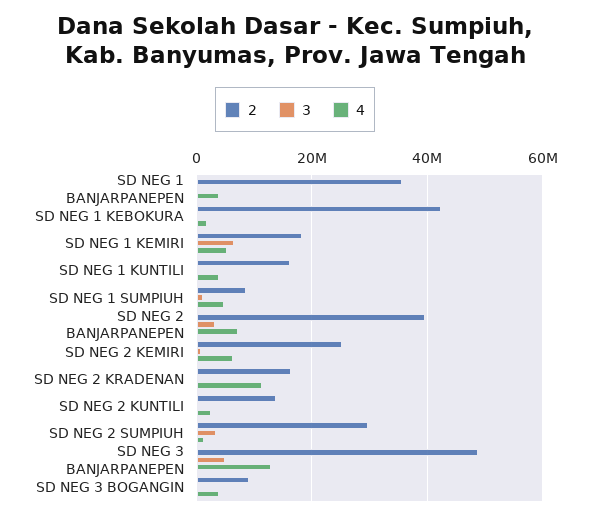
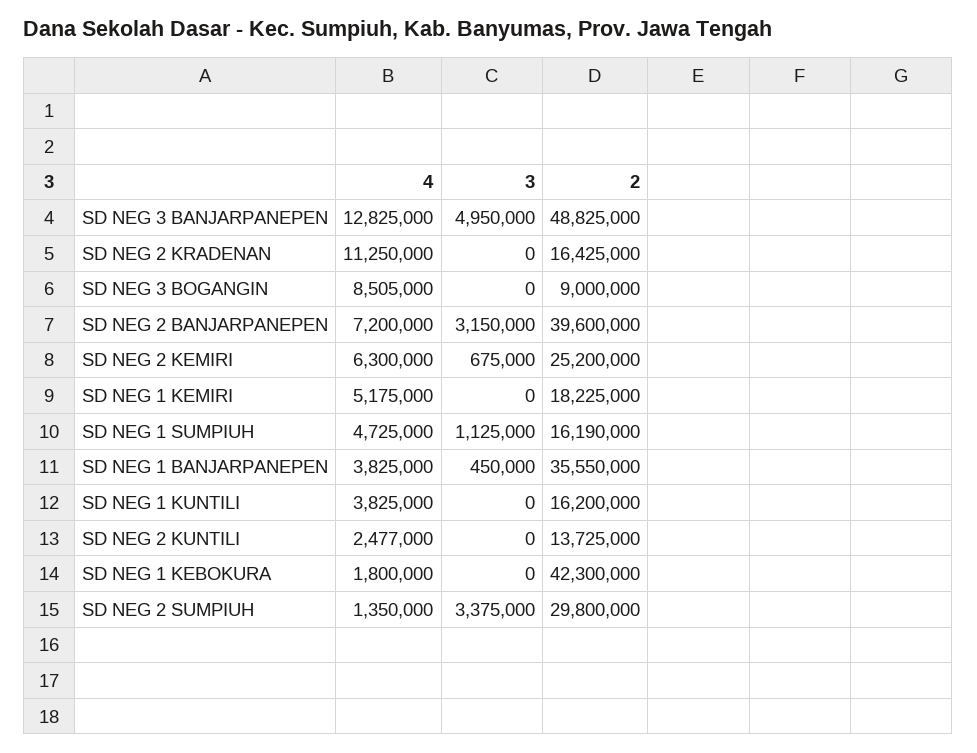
  {
    "2": {
      "SD NEG 1 BANJARPANEPEN": 35550000,
      "SD NEG 1 KEBOKURA": 42300000,
      "SD NEG 1 KEMIRI": 18225000,
      "SD NEG 1 KUNTILI": 16200000,
-     "SD NEG 1 SUMPIUH": 8000000,
+     "SD NEG 1 SUMPIUH": 16190000,
      "SD NEG 2 BANJARPANEPEN": 39600000,
      "SD NEG 2 KEMIRI": 25200000,
      "SD NEG 2 KRADENAN": 16425000,
      "SD NEG 2 KUNTILI": 13725000,
      "SD NEG 2 SUMPIUH": 29800000,
      "SD NEG 3 BANJARPANEPEN": 48825000,
      "SD NEG 3 BOGANGIN": 9000000
    },
    "3": {
      "SD NEG 1 BANJARPANEPEN": 450000,
      "SD NEG 1 KEBOKURA": 0,
-     "SD NEG 1 KEMIRI": 6000000,
+     "SD NEG 1 KEMIRI": 0,
      "SD NEG 1 KUNTILI": 0,
      "SD NEG 1 SUMPIUH": 1125000,
      "SD NEG 2 BANJARPANEPEN": 3150000,
      "SD NEG 2 KEMIRI": 675000,
      "SD NEG 2 KRADENAN": 0,
      "SD NEG 2 KUNTILI": 0,
      "SD NEG 2 SUMPIUH": 3375000,
      "SD NEG 3 BANJARPANEPEN": 4950000,
      "SD NEG 3 BOGANGIN": 0
    },
    "4": {
      "SD NEG 1 BANJARPANEPEN": 3825000,
      "SD NEG 1 KEBOKURA": 1800000,
      "SD NEG 1 KEMIRI": 5175000,
      "SD NEG 1 KUNTILI": 3825000,
      "SD NEG 1 SUMPIUH": 4725000,
      "SD NEG 2 BANJARPANEPEN": 7200000,
      "SD NEG 2 KEMIRI": 6300000,
      "SD NEG 2 KRADENAN": 11250000,
      "SD NEG 2 KUNTILI": 2477000,
      "SD NEG 2 SUMPIUH": 1350000,
      "SD NEG 3 BANJARPANEPEN": 12825000,
-     "SD NEG 3 BOGANGIN": 4000000
+     "SD NEG 3 BOGANGIN": 8505000
    }
  }

